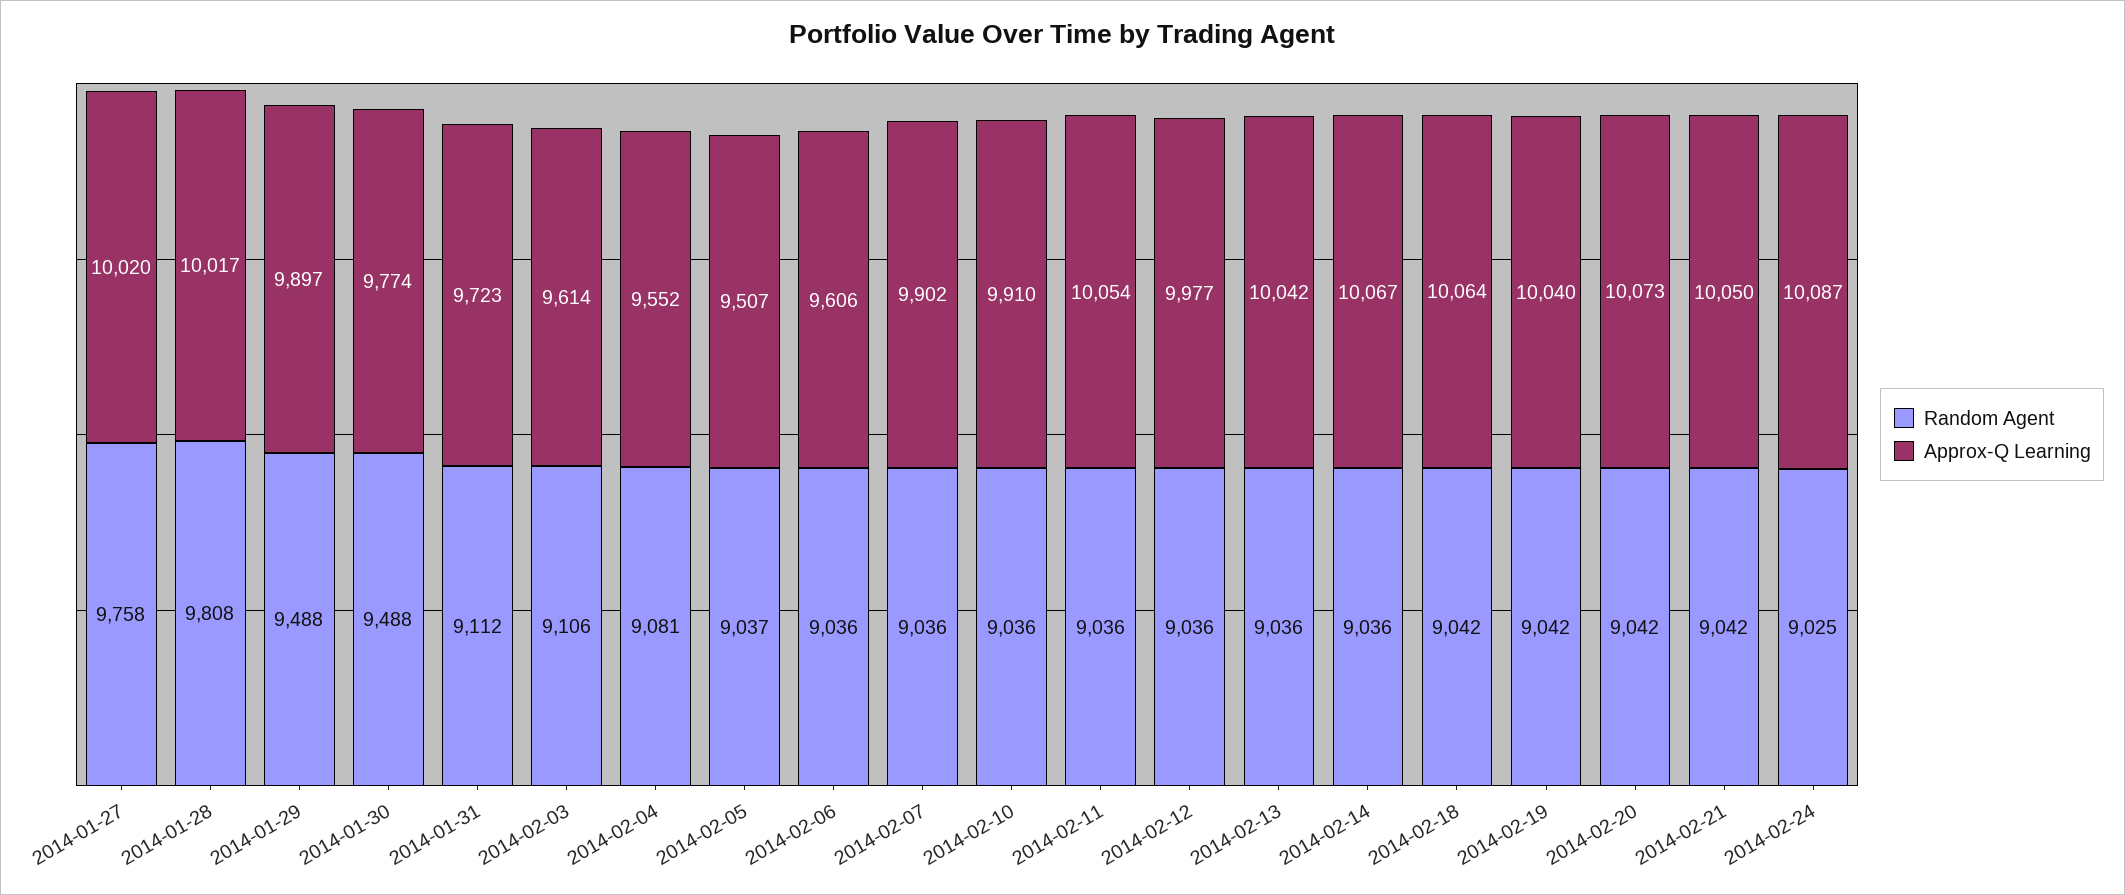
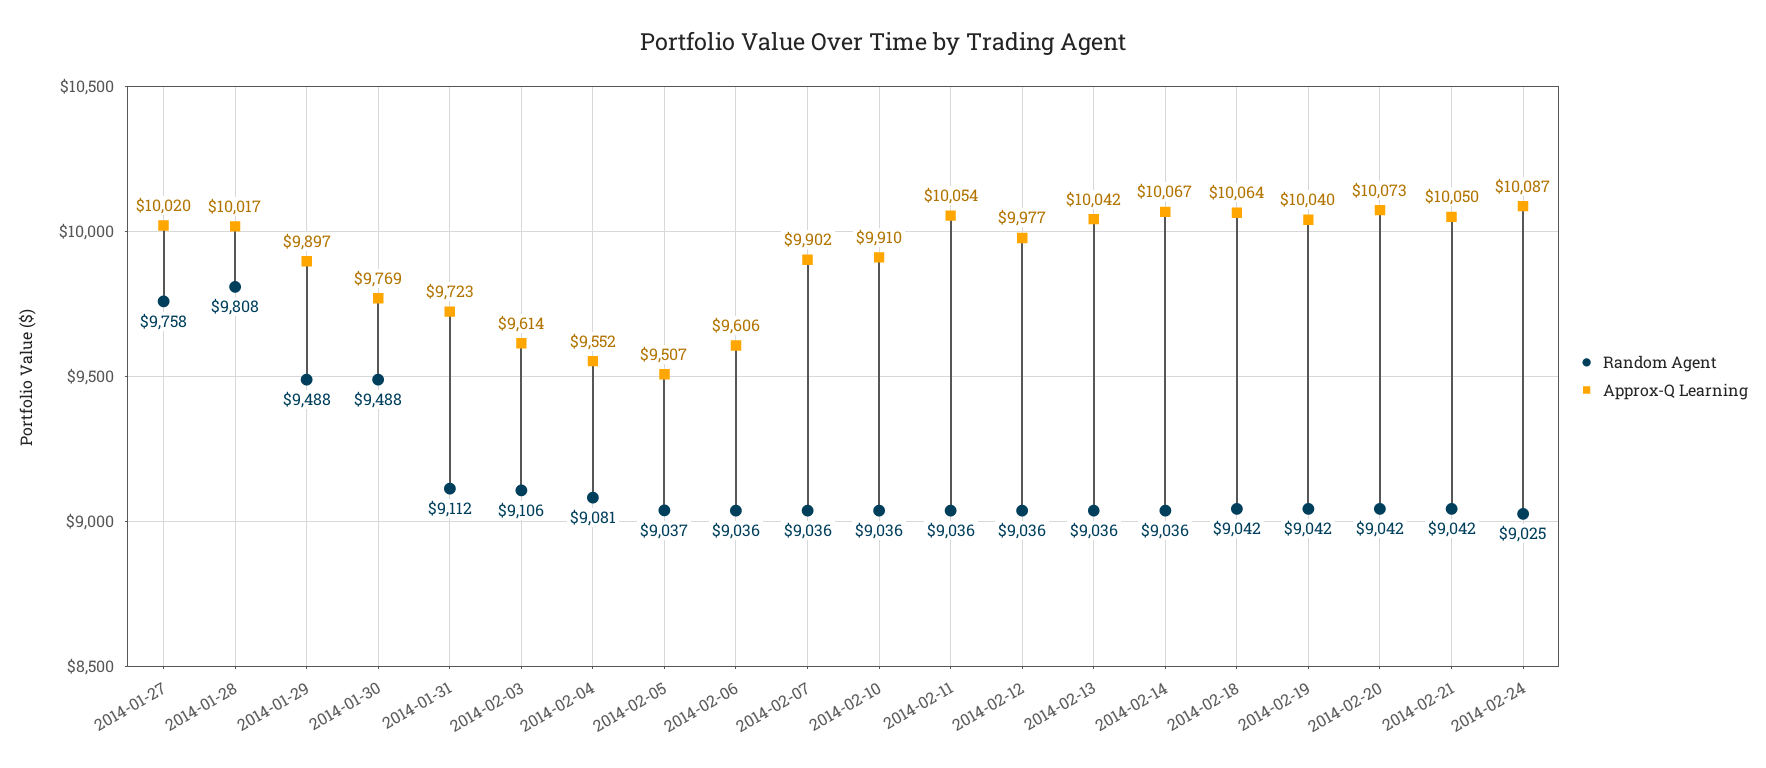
  {
    "Random Agent": {
      "2014-01-27": 9758,
      "2014-01-28": 9808,
      "2014-01-29": 9488,
      "2014-01-30": 9488,
      "2014-01-31": 9112,
      "2014-02-03": 9106,
      "2014-02-04": 9081,
      "2014-02-05": 9037,
      "2014-02-06": 9036,
      "2014-02-07": 9036,
      "2014-02-10": 9036,
      "2014-02-11": 9036,
      "2014-02-12": 9036,
      "2014-02-13": 9036,
      "2014-02-14": 9036,
      "2014-02-18": 9042,
      "2014-02-19": 9042,
      "2014-02-20": 9042,
      "2014-02-21": 9042,
      "2014-02-24": 9025
    },
    "Approx-Q Learning": {
      "2014-01-27": 10020,
      "2014-01-28": 10017,
      "2014-01-29": 9897,
-     "2014-01-30": 9774,
+     "2014-01-30": 9769,
      "2014-01-31": 9723,
      "2014-02-03": 9614,
      "2014-02-04": 9552,
      "2014-02-05": 9507,
      "2014-02-06": 9606,
      "2014-02-07": 9902,
      "2014-02-10": 9910,
      "2014-02-11": 10054,
      "2014-02-12": 9977,
      "2014-02-13": 10042,
      "2014-02-14": 10067,
      "2014-02-18": 10064,
      "2014-02-19": 10040,
      "2014-02-20": 10073,
      "2014-02-21": 10050,
      "2014-02-24": 10087
    }
  }

